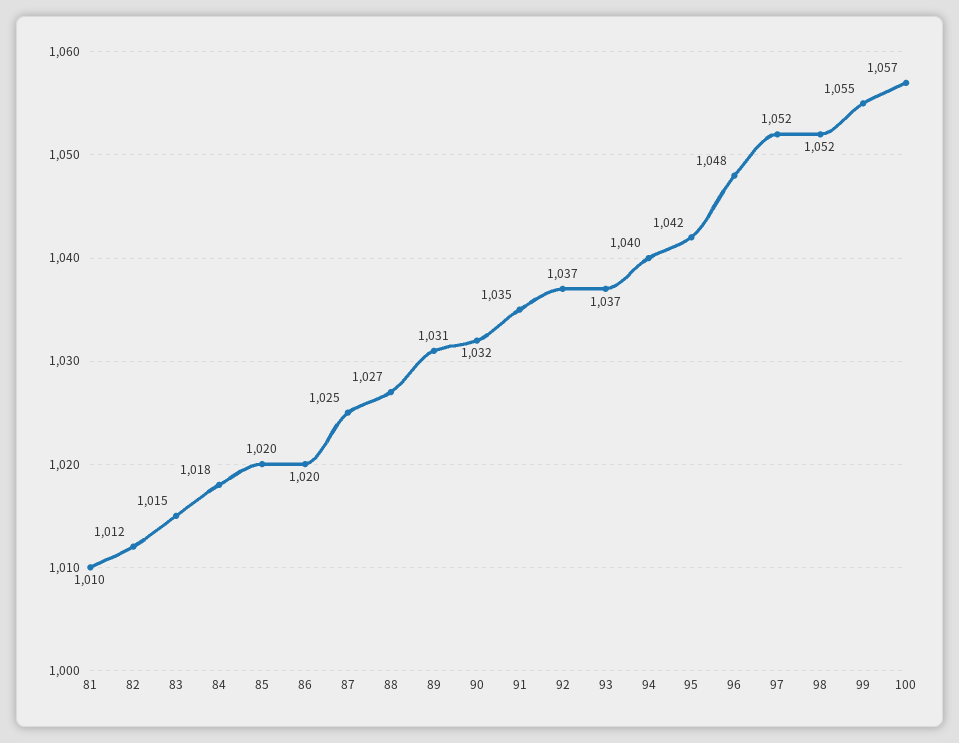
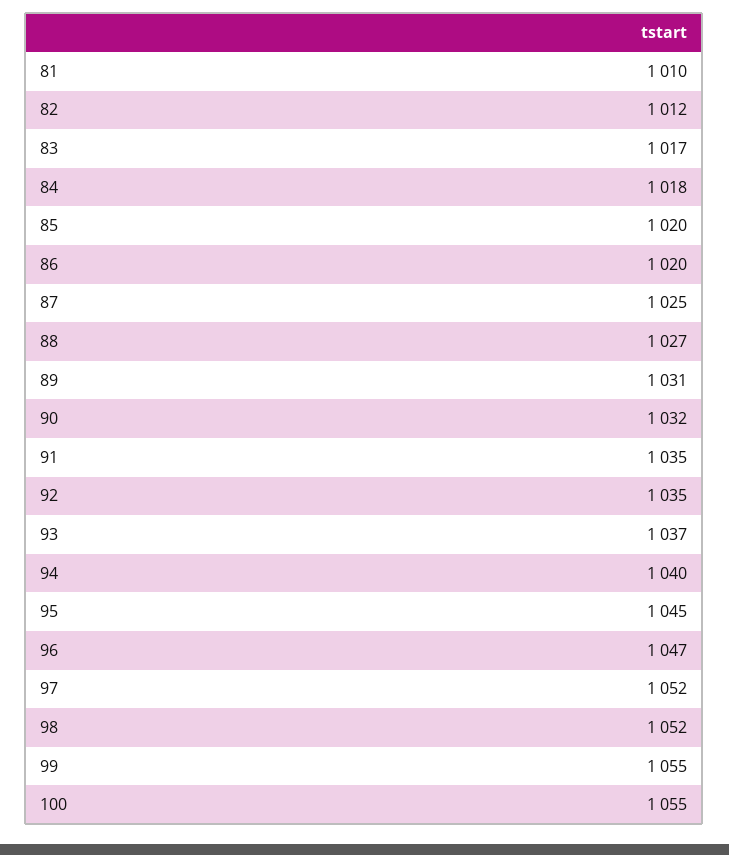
  {
    "81": 1010,
    "82": 1012,
-   "83": 1015,
+   "83": 1017,
    "84": 1018,
    "85": 1020,
    "86": 1020,
    "87": 1025,
    "88": 1027,
    "89": 1031,
    "90": 1032,
    "91": 1035,
-   "92": 1037,
+   "92": 1035,
    "93": 1037,
    "94": 1040,
-   "95": 1042,
+   "95": 1045,
-   "96": 1048,
+   "96": 1047,
    "97": 1052,
    "98": 1052,
    "99": 1055,
-   "100": 1057
+   "100": 1055
  }

